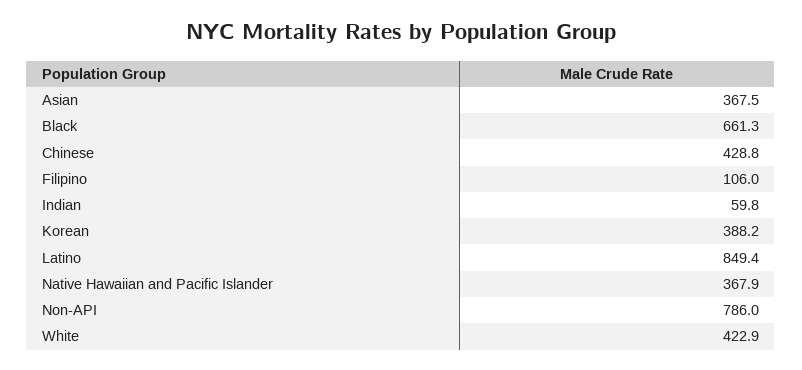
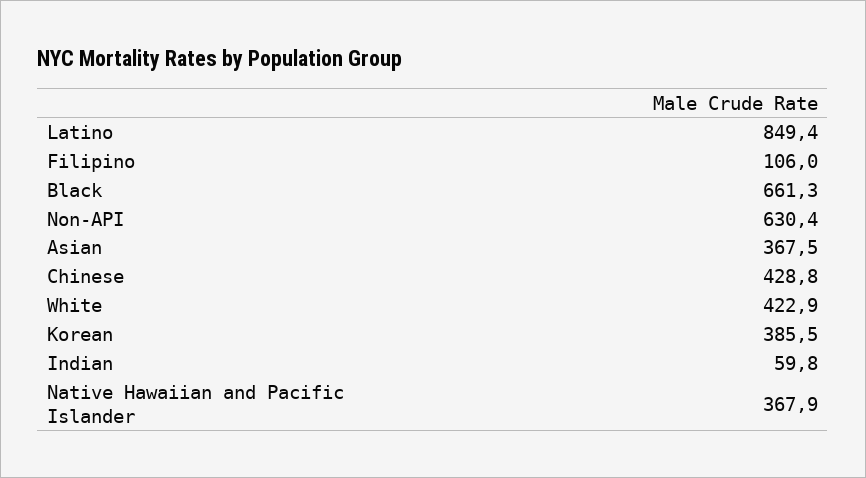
  {
    "Asian": 367.5,
    "Black": 661.3,
    "Chinese": 428.8,
    "Filipino": 106,
    "Indian": 59.8,
-   "Korean": 388.2,
+   "Korean": 385.5,
    "Latino": 849.4,
    "Native Hawaiian and Pacific Islander": 367.9,
-   "Non-API": 786,
+   "Non-API": 630.4,
    "White": 422.9
  }

